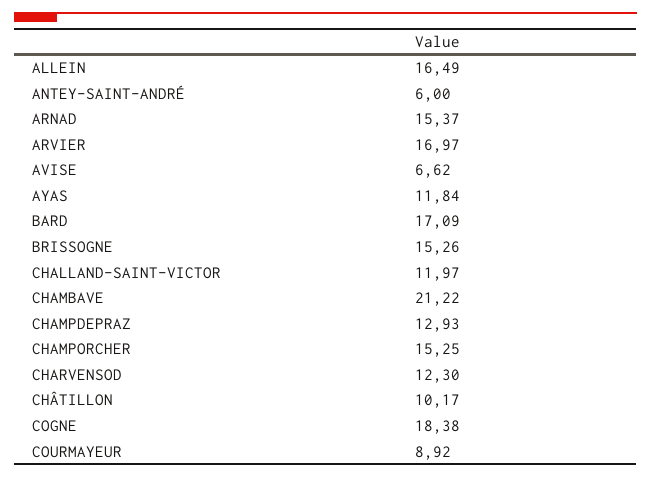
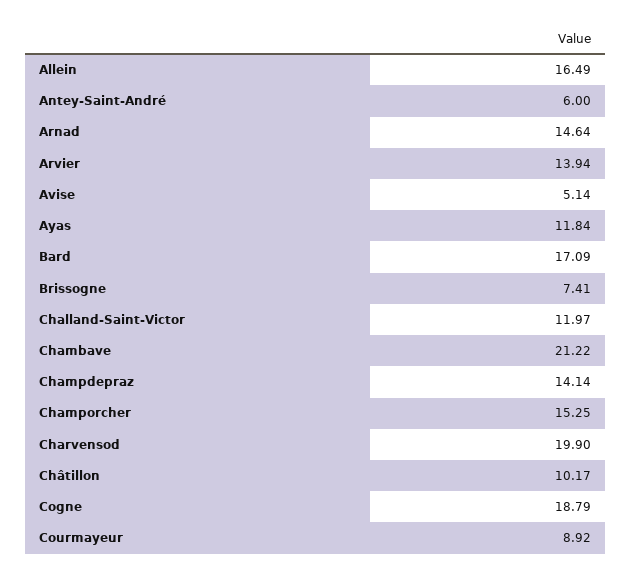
  {
    "ALLEIN": 16.49,
    "ANTEY-SAINT-ANDRÉ": 6,
-   "ARNAD": 15.37,
+   "ARNAD": 14.64,
-   "ARVIER": 16.97,
+   "ARVIER": 13.94,
-   "AVISE": 6.62,
+   "AVISE": 5.14,
    "AYAS": 11.84,
    "BARD": 17.09,
-   "BRISSOGNE": 15.26,
+   "BRISSOGNE": 7.41,
    "CHALLAND-SAINT-VICTOR": 11.97,
    "CHAMBAVE": 21.22,
-   "CHAMPDEPRAZ": 12.93,
+   "CHAMPDEPRAZ": 14.14,
    "CHAMPORCHER": 15.25,
-   "CHARVENSOD": 12.3,
+   "CHARVENSOD": 19.9,
    "CHÂTILLON": 10.17,
-   "COGNE": 18.38,
+   "COGNE": 18.79,
    "COURMAYEUR": 8.92
  }

